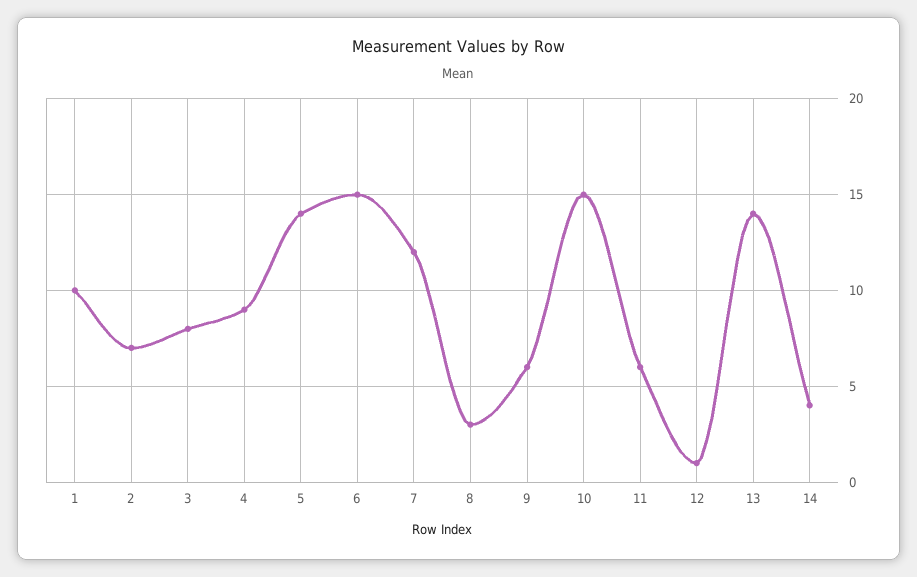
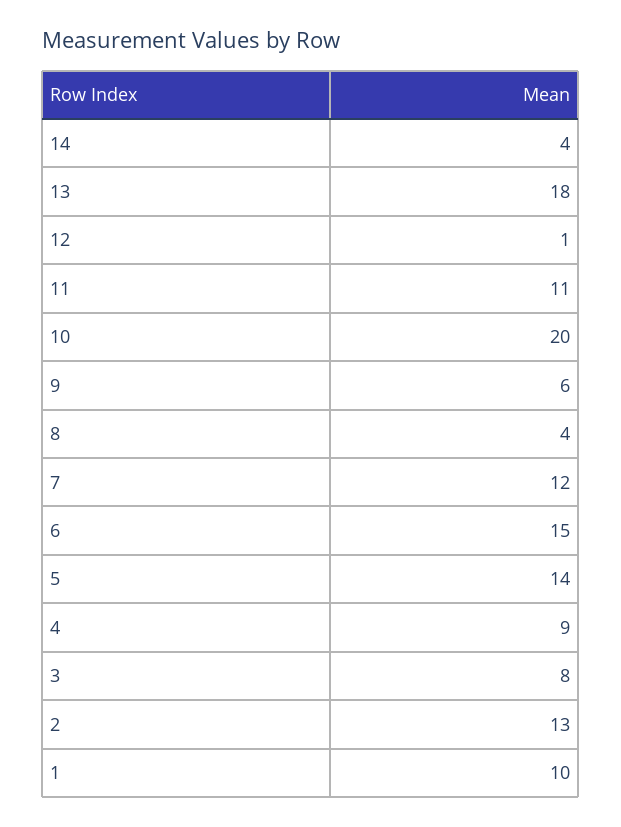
  {
    "1": 10,
-   "2": 7,
+   "2": 13,
    "3": 8,
    "4": 9,
    "5": 14,
    "6": 15,
    "7": 12,
-   "8": 3,
+   "8": 4,
    "9": 6,
-   "10": 15,
+   "10": 20,
-   "11": 6,
+   "11": 11,
    "12": 1,
-   "13": 14,
+   "13": 18,
    "14": 4
  }

